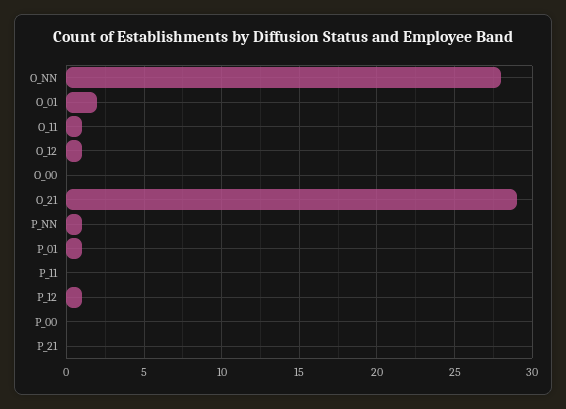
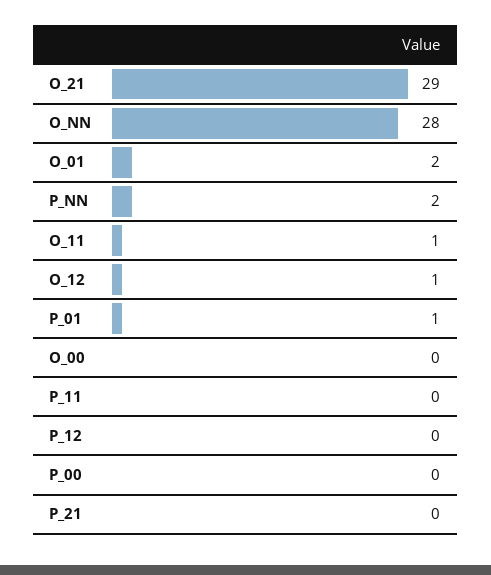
  {
    "O_NN": 28,
    "O_01": 2,
    "O_11": 1,
    "O_12": 1,
    "O_00": 0,
    "O_21": 29,
-   "P_NN": 1,
+   "P_NN": 2,
    "P_01": 1,
    "P_11": 0,
-   "P_12": 1,
+   "P_12": 0,
    "P_00": 0,
    "P_21": 0
  }

